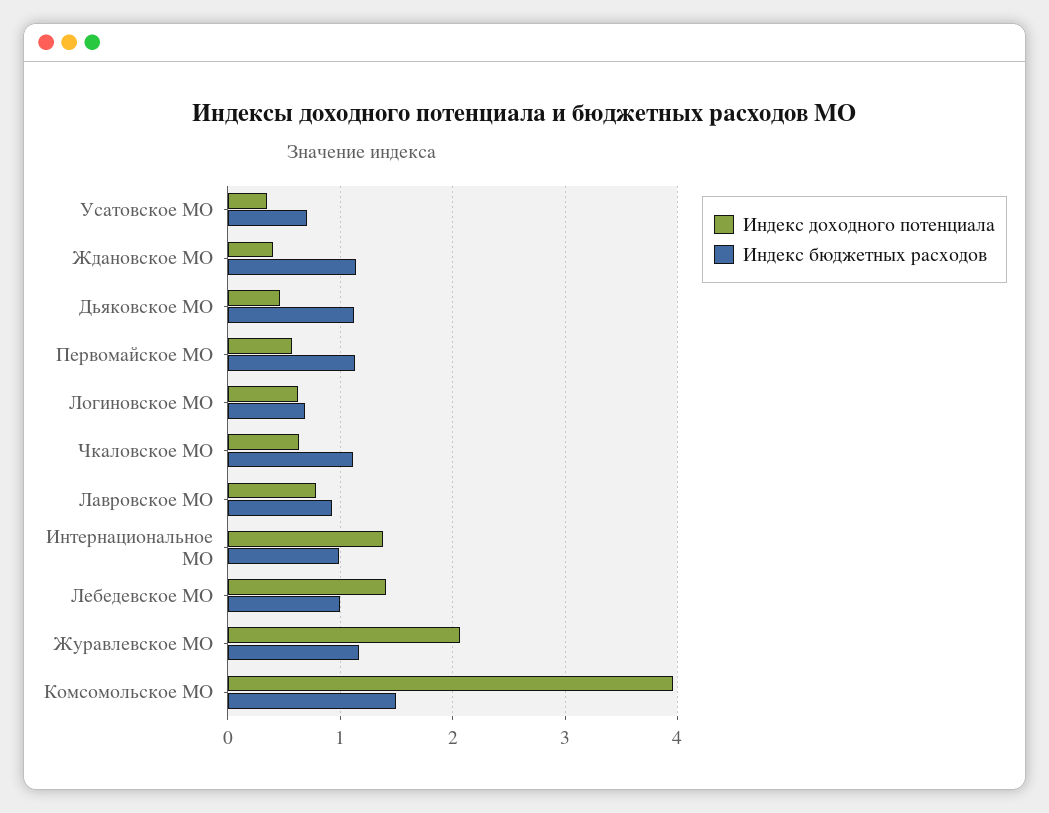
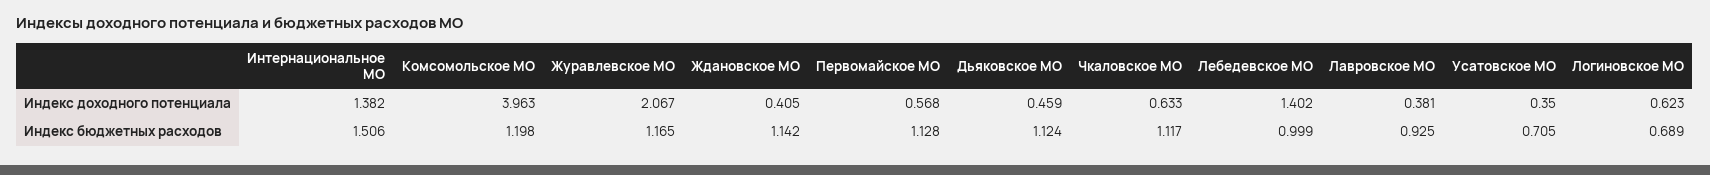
  {
    "Индекс доходного потенциала": {
      "Усатовское МО": 0.35,
      "Ждановское МО": 0.405,
      "Дьяковское МО": 0.459,
      "Первомайское МО": 0.568,
      "Логиновское МО": 0.623,
      "Чкаловское МО": 0.633,
-     "Лавровское МО": 0.8,
+     "Лавровское МО": 0.381,
      "Интернациональное МО": 1.382,
      "Лебедевское МО": 1.402,
      "Журавлевское МО": 2.067,
      "Комсомольское МО": 3.963
    },
    "Индекс бюджетных расходов": {
      "Усатовское МО": 0.705,
      "Ждановское МО": 1.142,
      "Дьяковское МО": 1.124,
      "Первомайское МО": 1.128,
      "Логиновское МО": 0.689,
      "Чкаловское МО": 1.117,
      "Лавровское МО": 0.925,
-     "Интернациональное МО": 1,
+     "Интернациональное МО": 1.506,
      "Лебедевское МО": 0.999,
      "Журавлевское МО": 1.165,
-     "Комсомольское МО": 1.5
+     "Комсомольское МО": 1.198
    }
  }

